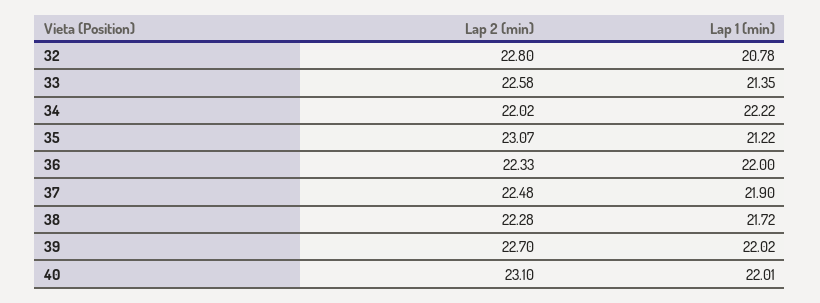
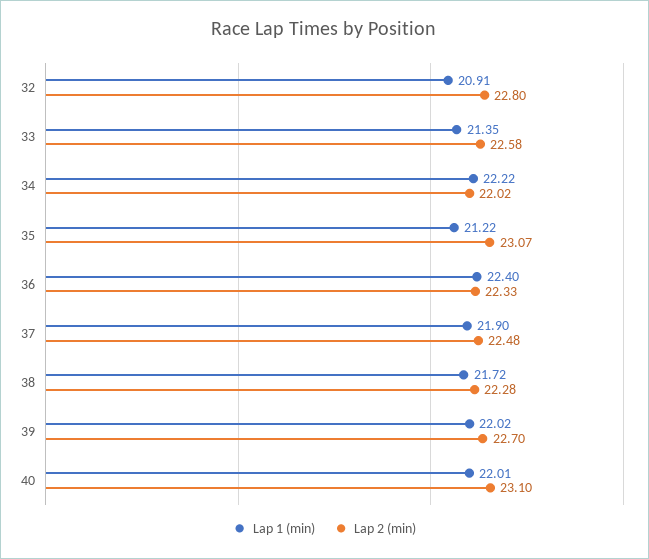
  {
    "Lap 2 (min)": {
      "32": 22.8,
      "33": 22.58,
      "34": 22.02,
      "35": 23.07,
      "36": 22.33,
      "37": 22.48,
      "38": 22.28,
      "39": 22.7,
      "40": 23.1
    },
    "Lap 1 (min)": {
-     "32": 20.78,
+     "32": 20.91,
      "33": 21.35,
      "34": 22.22,
      "35": 21.22,
-     "36": 22,
+     "36": 22.4,
      "37": 21.9,
      "38": 21.72,
      "39": 22.02,
      "40": 22.01
    }
  }

